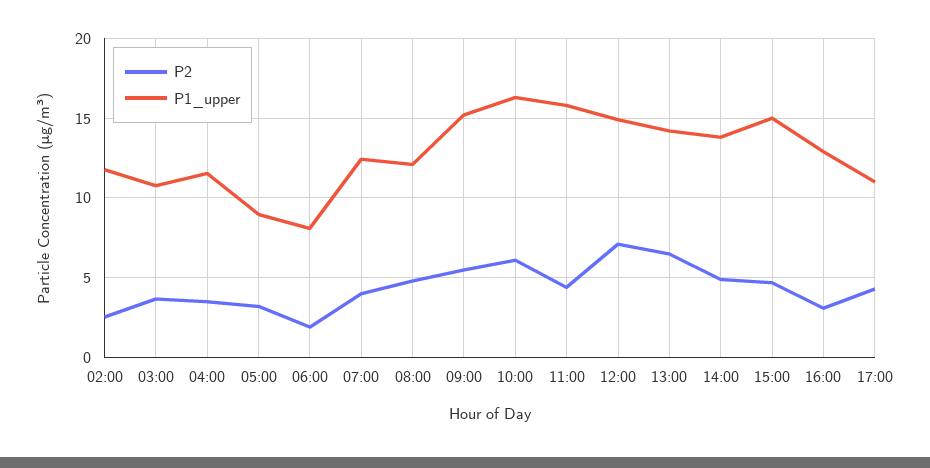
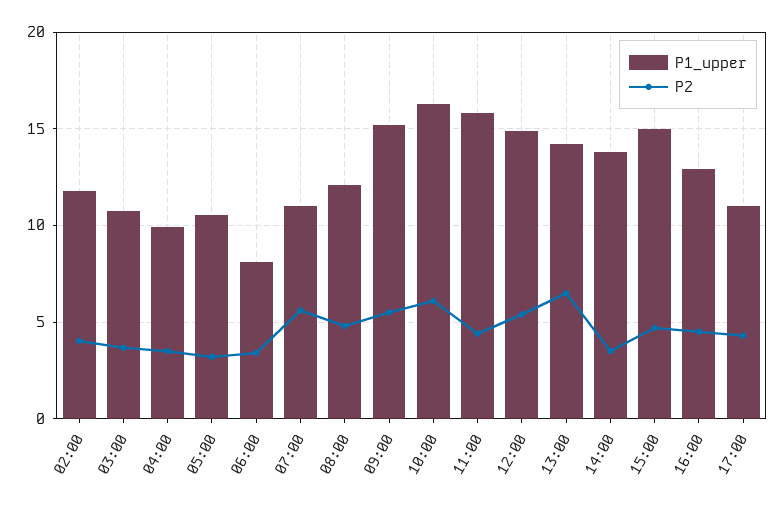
  {
    "P2": {
-     "02:00": 2.5,
+     "02:00": 4,
      "03:00": 3.5,
      "04:00": 3.5,
      "05:00": 3,
-     "06:00": 2,
+     "06:00": 3.5,
-     "07:00": 4,
+     "07:00": 5.5,
      "08:00": 5,
      "09:00": 5.5,
      "10:00": 6,
      "11:00": 4.5,
-     "12:00": 7,
+     "12:00": 5.5,
      "13:00": 6.5,
-     "14:00": 5,
+     "14:00": 3.5,
      "15:00": 4.5,
-     "16:00": 3,
+     "16:00": 4.5,
      "17:00": 4.5
    },
    "P1_upper": {
      "02:00": 12,
      "03:00": 11,
-     "04:00": 11.5,
+     "04:00": 10,
-     "05:00": 9,
+     "05:00": 10.5,
      "06:00": 8,
-     "07:00": 12.5,
+     "07:00": 11,
      "08:00": 12,
      "09:00": 15,
      "10:00": 16.5,
      "11:00": 16,
      "12:00": 15,
      "13:00": 14,
      "14:00": 14,
      "15:00": 15,
      "16:00": 13,
      "17:00": 11
    }
  }

